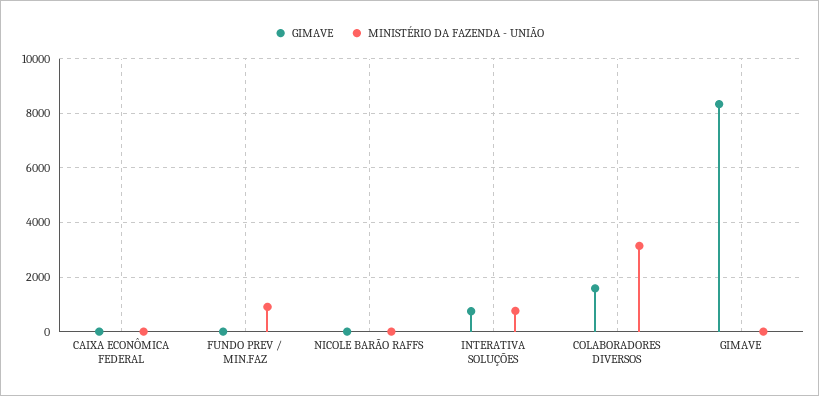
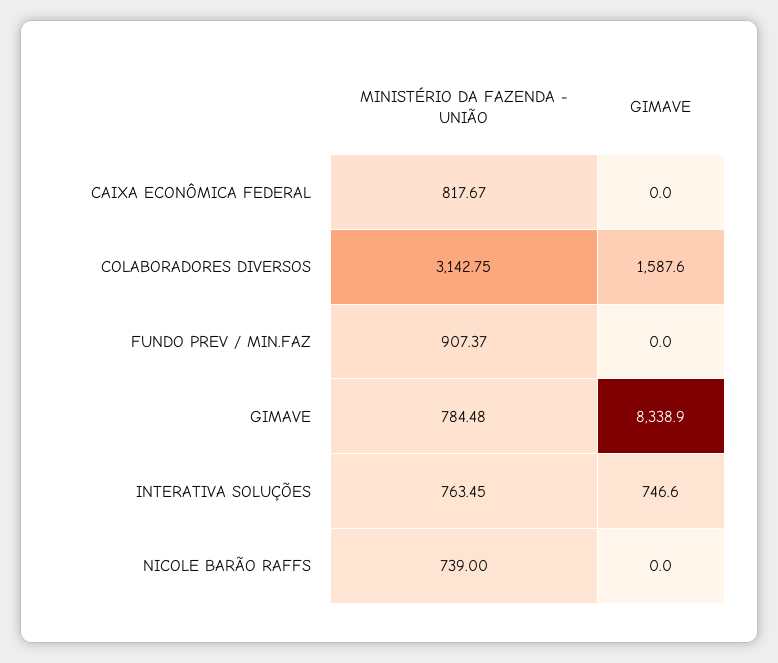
  {
    "GIMAVE": {
      "CAIXA ECONÔMICA FEDERAL": 0,
      "FUNDO PREV / MIN.FAZ": 0,
      "NICOLE BARÃO RAFFS": 0,
      "INTERATIVA SOLUÇÕES": 746.6,
      "COLABORADORES DIVERSOS": 1587.6,
      "GIMAVE": 8338.9
    },
    "MINISTÉRIO DA FAZENDA - UNIÃO": {
-     "CAIXA ECONÔMICA FEDERAL": 0,
+     "CAIXA ECONÔMICA FEDERAL": 817.67,
      "FUNDO PREV / MIN.FAZ": 907.37,
-     "NICOLE BARÃO RAFFS": 0,
+     "NICOLE BARÃO RAFFS": 739,
      "INTERATIVA SOLUÇÕES": 763.45,
      "COLABORADORES DIVERSOS": 3142.75,
-     "GIMAVE": 0
+     "GIMAVE": 784.48
    }
  }

